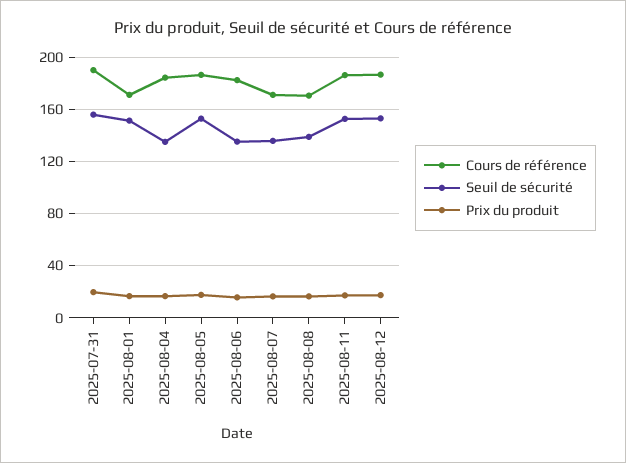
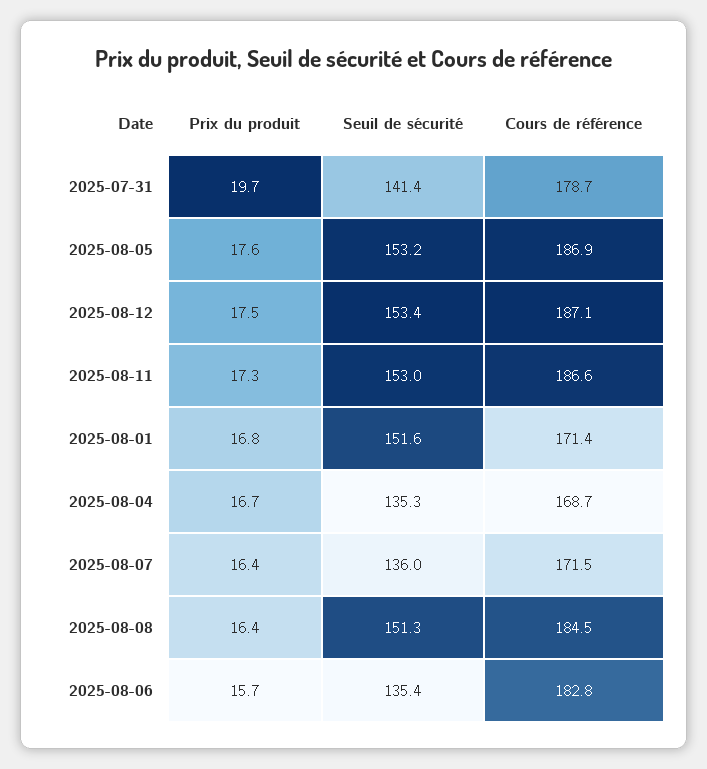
  {
    "Cours de référence": {
-     "2025-07-31": 190,
+     "2025-07-31": 178.7,
      "2025-08-01": 171.4,
-     "2025-08-04": 185,
+     "2025-08-04": 168.7,
      "2025-08-05": 186.9,
      "2025-08-06": 182.8,
      "2025-08-07": 171.5,
-     "2025-08-08": 170,
+     "2025-08-08": 184.5,
      "2025-08-11": 186.6,
      "2025-08-12": 187.1
    },
    "Seuil de sécurité": {
-     "2025-07-31": 155,
+     "2025-07-31": 141.4,
      "2025-08-01": 151.6,
      "2025-08-04": 135.3,
      "2025-08-05": 153.2,
      "2025-08-06": 135.4,
      "2025-08-07": 136,
-     "2025-08-08": 140,
+     "2025-08-08": 151.3,
      "2025-08-11": 153,
      "2025-08-12": 153.4
    },
    "Prix du produit": {
      "2025-07-31": 19.7,
      "2025-08-01": 16.8,
      "2025-08-04": 16.7,
      "2025-08-05": 17.6,
      "2025-08-06": 15.7,
      "2025-08-07": 16.4,
      "2025-08-08": 16.4,
      "2025-08-11": 17.3,
      "2025-08-12": 17.5
    }
  }

